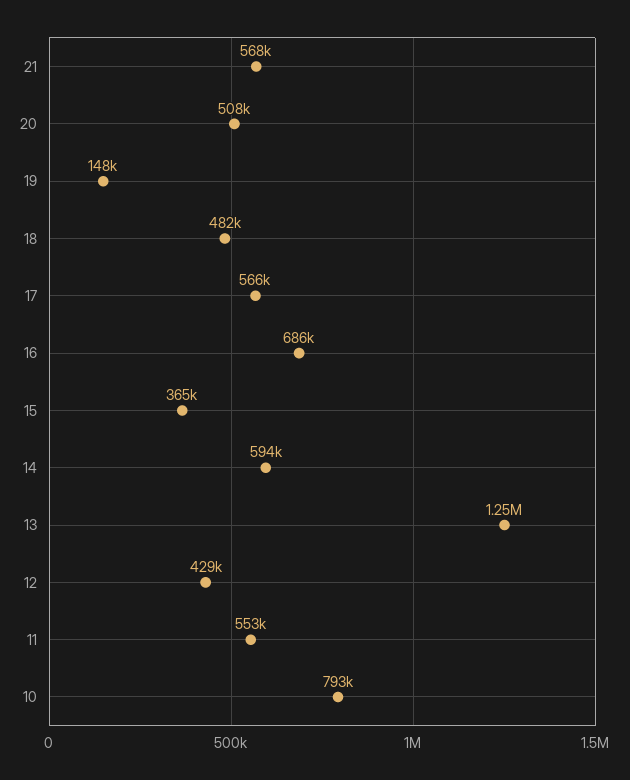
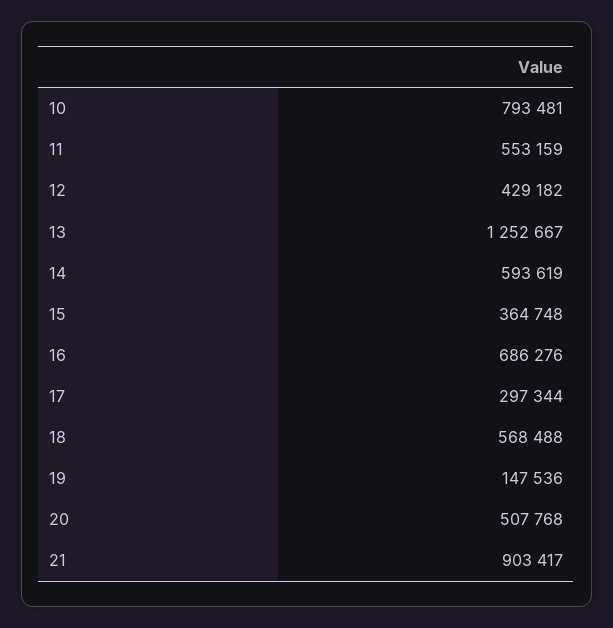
  {
-   "21": 568000,
+   "21": 903417,
    "20": 507768,
    "19": 147536,
-   "18": 482000,
+   "18": 568488,
-   "17": 566000,
+   "17": 297344,
    "16": 686276,
    "15": 364748,
    "14": 593619,
    "13": 1252667,
    "12": 429182,
    "11": 553159,
    "10": 793481
  }

